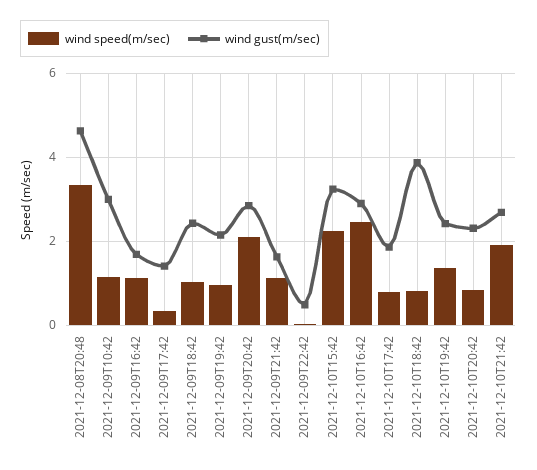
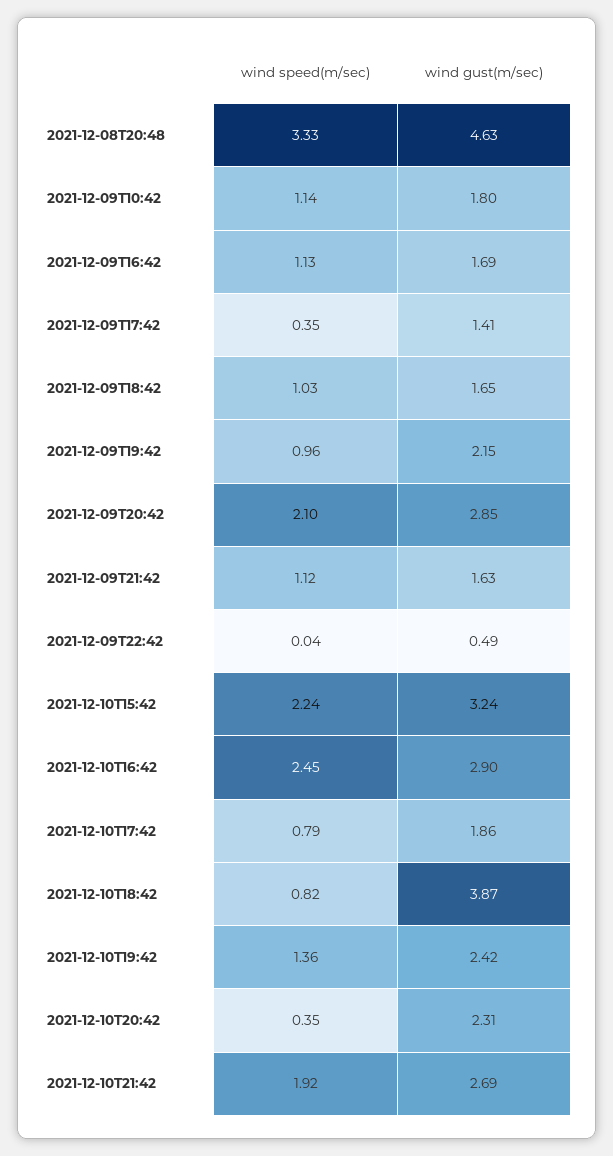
  {
    "wind speed(m/sec)": {
      "2021-12-08T20:48": 3.33,
      "2021-12-09T10:42": 1.14,
      "2021-12-09T16:42": 1.13,
      "2021-12-09T17:42": 0.35,
      "2021-12-09T18:42": 1.03,
      "2021-12-09T19:42": 0.96,
      "2021-12-09T20:42": 2.1,
      "2021-12-09T21:42": 1.12,
      "2021-12-09T22:42": 0.04,
      "2021-12-10T15:42": 2.24,
      "2021-12-10T16:42": 2.45,
      "2021-12-10T17:42": 0.79,
      "2021-12-10T18:42": 0.82,
      "2021-12-10T19:42": 1.36,
-     "2021-12-10T20:42": 0.8,
+     "2021-12-10T20:42": 0.35,
      "2021-12-10T21:42": 1.92
    },
    "wind gust(m/sec)": {
      "2021-12-08T20:48": 4.63,
-     "2021-12-09T10:42": 3,
+     "2021-12-09T10:42": 1.8,
      "2021-12-09T16:42": 1.69,
      "2021-12-09T17:42": 1.41,
-     "2021-12-09T18:42": 2.4,
+     "2021-12-09T18:42": 1.65,
      "2021-12-09T19:42": 2.15,
      "2021-12-09T20:42": 2.85,
      "2021-12-09T21:42": 1.63,
      "2021-12-09T22:42": 0.49,
      "2021-12-10T15:42": 3.24,
      "2021-12-10T16:42": 2.9,
      "2021-12-10T17:42": 1.86,
      "2021-12-10T18:42": 3.87,
      "2021-12-10T19:42": 2.42,
      "2021-12-10T20:42": 2.31,
      "2021-12-10T21:42": 2.69
    }
  }

